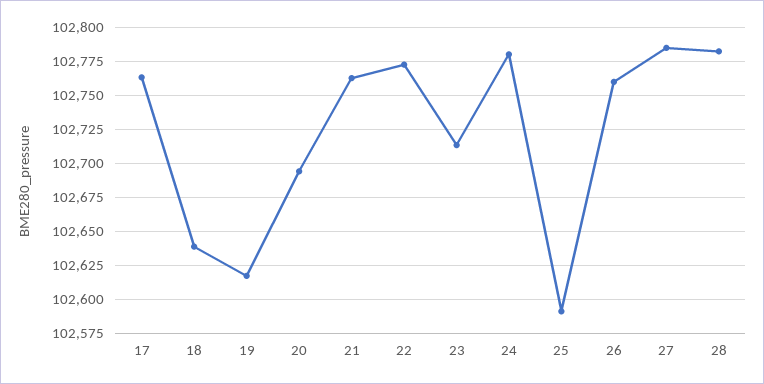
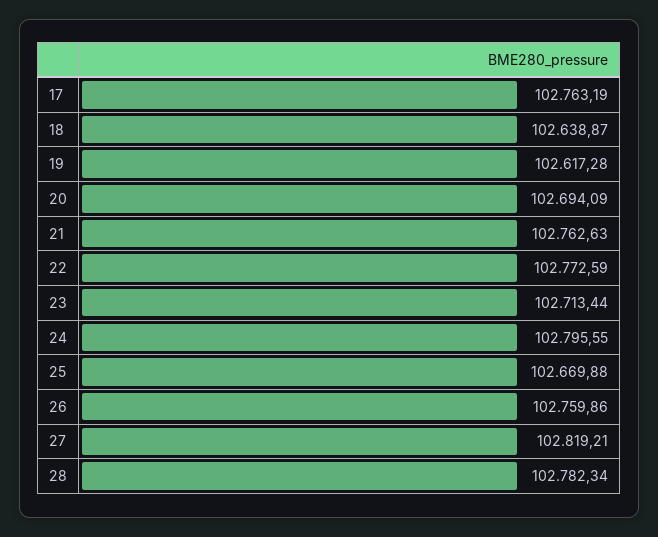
  {
    "17": 102763.19,
    "18": 102638.87,
    "19": 102617.28,
    "20": 102694.09,
    "21": 102762.63,
    "22": 102772.59,
    "23": 102713.44,
-   "24": 102780,
+   "24": 102795.55,
-   "25": 102590,
+   "25": 102669.88,
    "26": 102759.86,
-   "27": 102785,
+   "27": 102819.21,
    "28": 102782.34
  }

